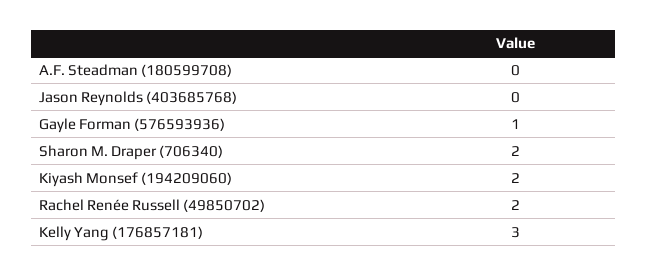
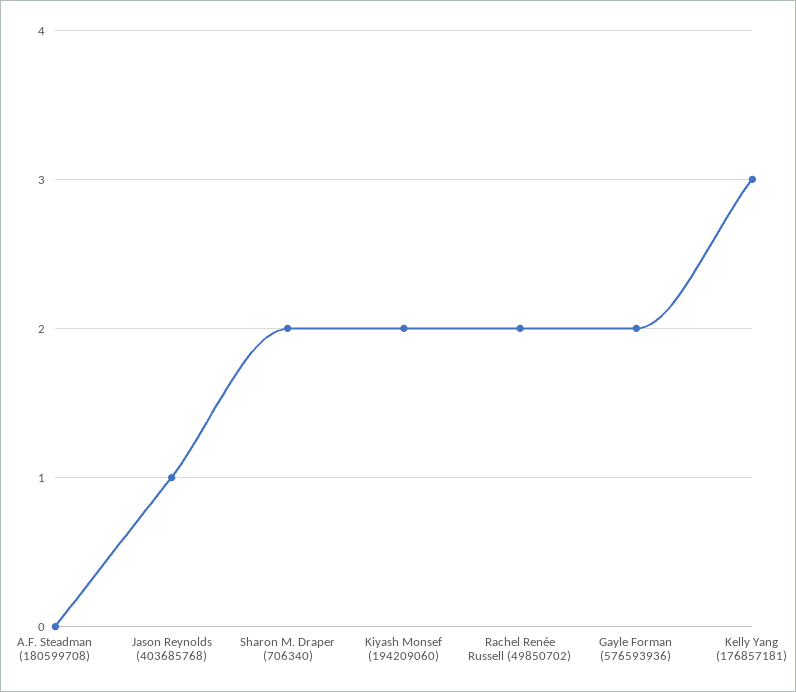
  {
    "A.F. Steadman (180599708)": 0,
-   "Jason Reynolds (403685768)": 0,
+   "Jason Reynolds (403685768)": 1,
-   "Gayle Forman (576593936)": 1,
+   "Gayle Forman (576593936)": 2,
    "Sharon M. Draper (706340)": 2,
    "Kiyash Monsef (194209060)": 2,
    "Rachel Renée Russell (49850702)": 2,
    "Kelly Yang (176857181)": 3
  }

